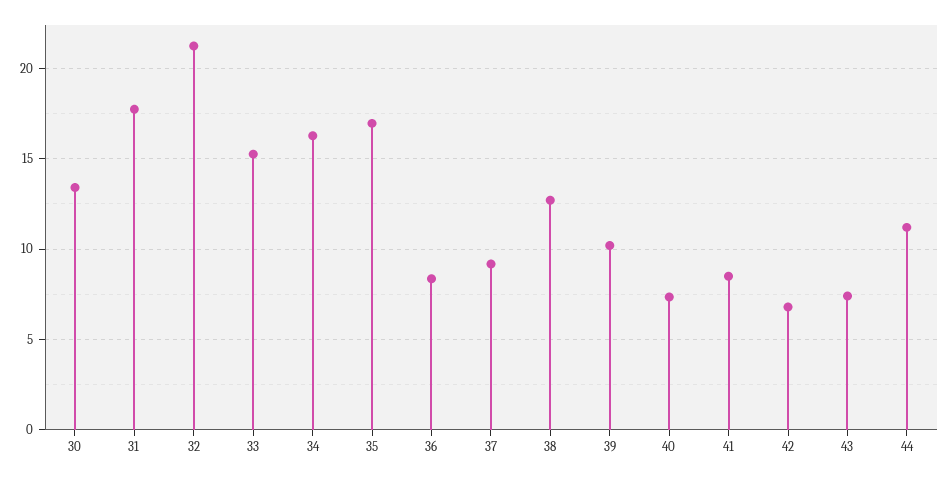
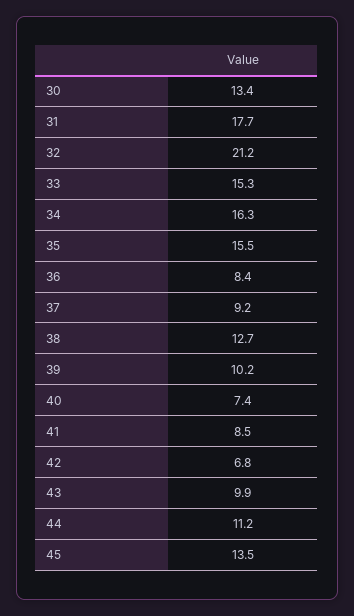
  {
    "30": 13.4,
    "31": 17.7,
    "32": 21.2,
    "33": 15.3,
    "34": 16.3,
-   "35": 17,
+   "35": 15.5,
    "36": 8.4,
    "37": 9.2,
    "38": 12.7,
    "39": 10.2,
    "40": 7.4,
    "41": 8.5,
    "42": 6.8,
-   "43": 7.5,
+   "43": 9.9,
-   "44": 11.2
+   "44": 11.2,
+   "45": 13.5
  }

